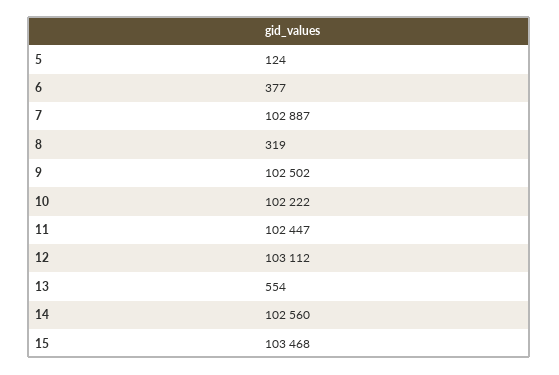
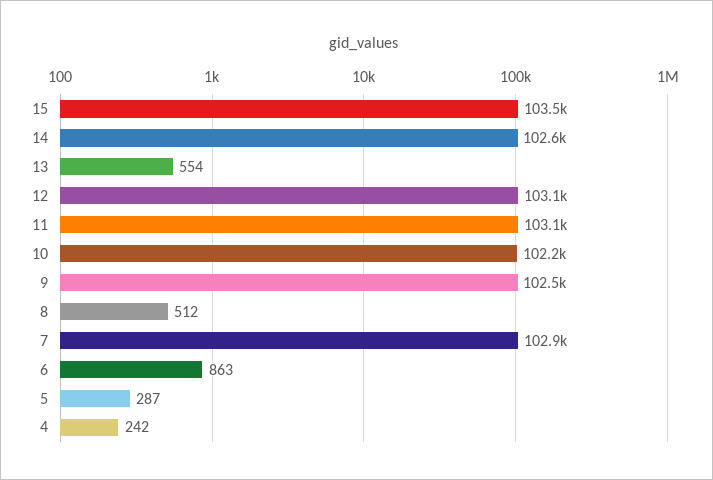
  {
-   "5": 124,
+   "5": 287,
-   "6": 377,
+   "6": 863,
    "7": 102887,
-   "8": 319,
+   "8": 512,
    "9": 102502,
    "10": 102222,
-   "11": 102447,
+   "11": 103100,
    "12": 103112,
    "13": 554,
    "14": 102560,
-   "15": 103468
+   "15": 103468,
+   "4": 242
  }

